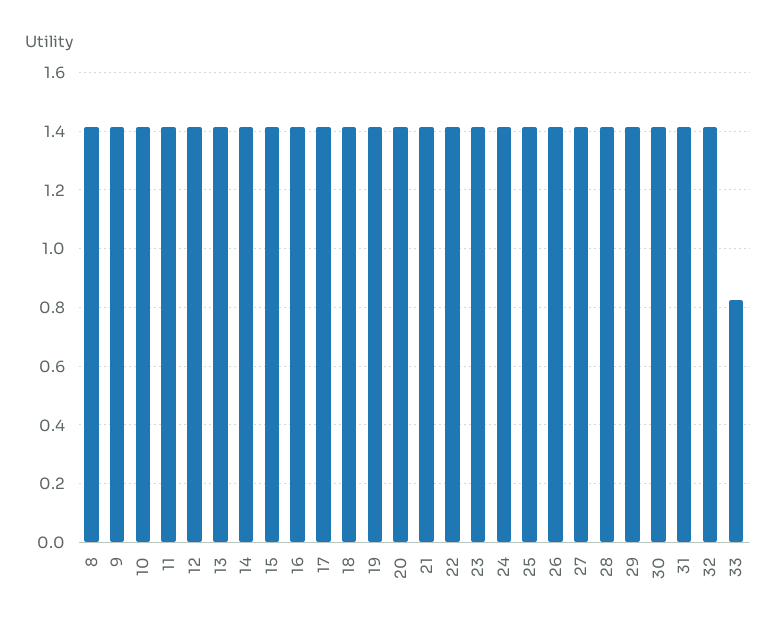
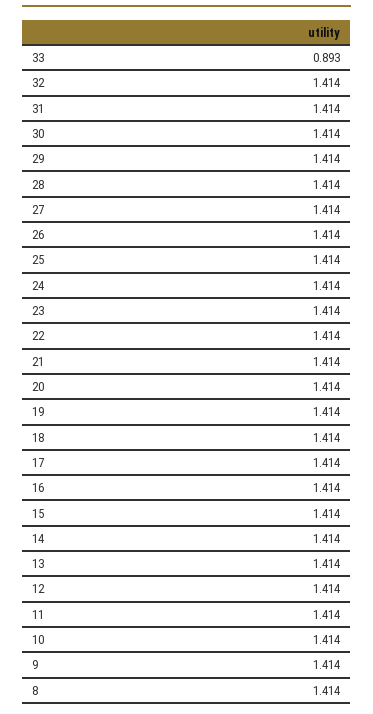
  {
    "8": 1.414,
    "9": 1.414,
    "10": 1.414,
    "11": 1.414,
    "12": 1.414,
    "13": 1.414,
    "14": 1.414,
    "15": 1.414,
    "16": 1.414,
    "17": 1.414,
    "18": 1.414,
    "19": 1.414,
    "20": 1.414,
    "21": 1.414,
    "22": 1.414,
    "23": 1.414,
    "24": 1.414,
    "25": 1.414,
    "26": 1.414,
    "27": 1.414,
    "28": 1.414,
    "29": 1.414,
    "30": 1.414,
    "31": 1.414,
    "32": 1.414,
-   "33": 0.825
+   "33": 0.893
  }

